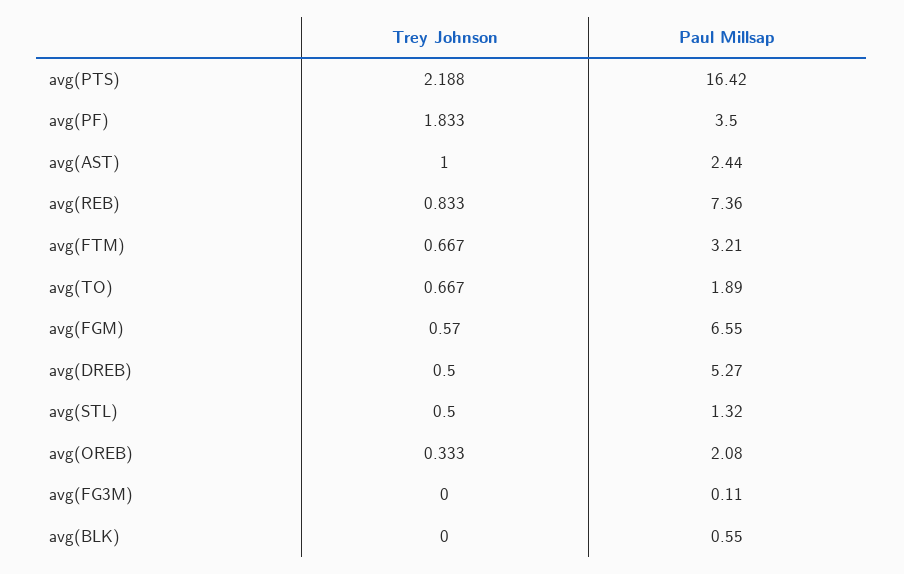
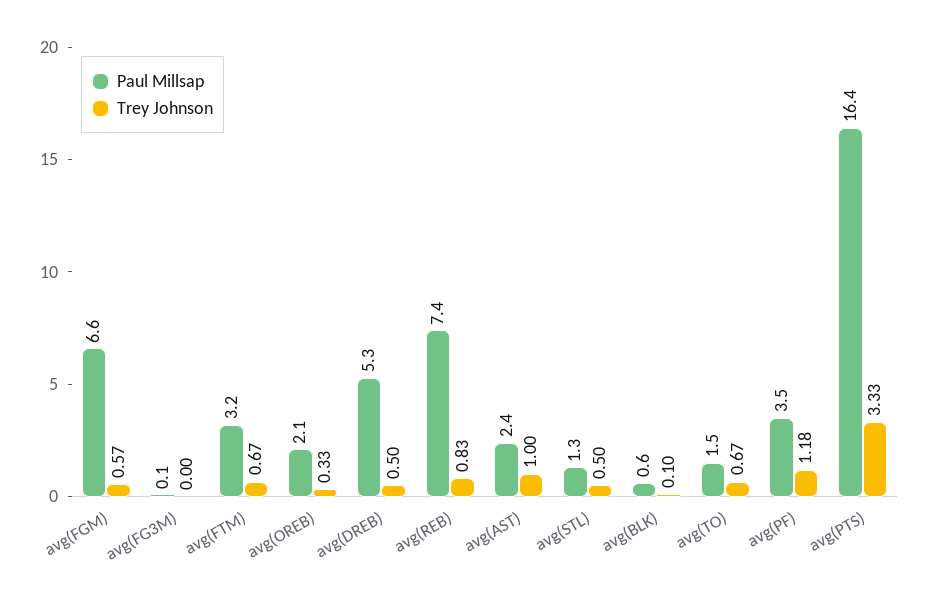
  {
    "Trey Johnson": {
-     "avg(PTS)": 2.188,
+     "avg(PTS)": 3.33,
-     "avg(PF)": 1.833,
+     "avg(PF)": 1.18,
      "avg(AST)": 1,
      "avg(REB)": 0.833,
      "avg(FTM)": 0.667,
      "avg(TO)": 0.667,
      "avg(FGM)": 0.57,
      "avg(DREB)": 0.5,
      "avg(STL)": 0.5,
      "avg(OREB)": 0.333,
      "avg(FG3M)": 0,
-     "avg(BLK)": 0
+     "avg(BLK)": 0.1
    },
    "Paul Millsap": {
      "avg(PTS)": 16.42,
      "avg(PF)": 3.5,
      "avg(AST)": 2.44,
      "avg(REB)": 7.36,
      "avg(FTM)": 3.21,
-     "avg(TO)": 1.89,
+     "avg(TO)": 1.5,
      "avg(FGM)": 6.55,
      "avg(DREB)": 5.27,
      "avg(STL)": 1.32,
      "avg(OREB)": 2.08,
      "avg(FG3M)": 0.11,
      "avg(BLK)": 0.55
    }
  }

